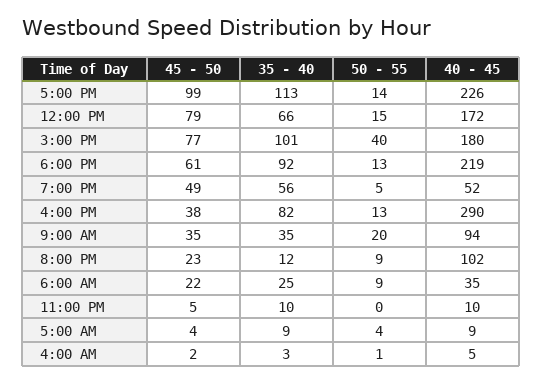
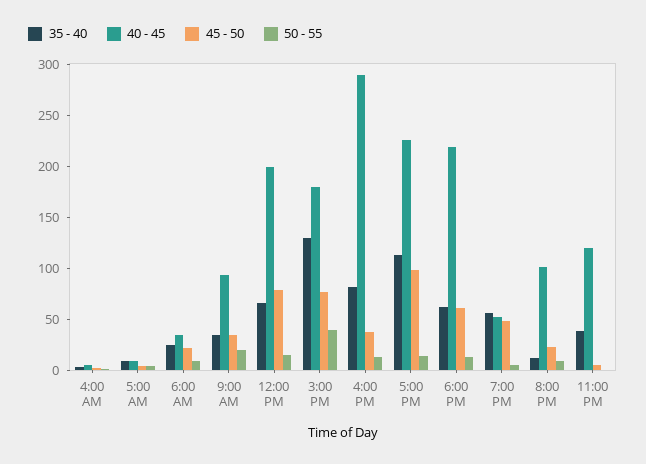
  {
    "45 - 50": {
      "5:00 PM": 99,
      "12:00 PM": 79,
      "3:00 PM": 77,
      "6:00 PM": 61,
      "7:00 PM": 49,
      "4:00 PM": 38,
      "9:00 AM": 35,
      "8:00 PM": 23,
      "6:00 AM": 22,
      "11:00 PM": 5,
      "5:00 AM": 4,
      "4:00 AM": 2
    },
    "35 - 40": {
      "5:00 PM": 113,
      "12:00 PM": 66,
-     "3:00 PM": 101,
+     "3:00 PM": 130,
-     "6:00 PM": 92,
+     "6:00 PM": 60,
      "7:00 PM": 56,
      "4:00 PM": 82,
      "9:00 AM": 35,
      "8:00 PM": 12,
      "6:00 AM": 25,
-     "11:00 PM": 10,
+     "11:00 PM": 40,
      "5:00 AM": 9,
      "4:00 AM": 3
    },
    "50 - 55": {
      "5:00 PM": 14,
      "12:00 PM": 15,
      "3:00 PM": 40,
      "6:00 PM": 13,
      "7:00 PM": 5,
      "4:00 PM": 13,
      "9:00 AM": 20,
      "8:00 PM": 9,
      "6:00 AM": 9,
      "11:00 PM": 0,
      "5:00 AM": 4,
      "4:00 AM": 1
    },
    "40 - 45": {
      "5:00 PM": 226,
-     "12:00 PM": 172,
+     "12:00 PM": 200,
      "3:00 PM": 180,
      "6:00 PM": 219,
      "7:00 PM": 52,
      "4:00 PM": 290,
      "9:00 AM": 94,
      "8:00 PM": 102,
      "6:00 AM": 35,
-     "11:00 PM": 10,
+     "11:00 PM": 120,
      "5:00 AM": 9,
      "4:00 AM": 5
    }
  }

